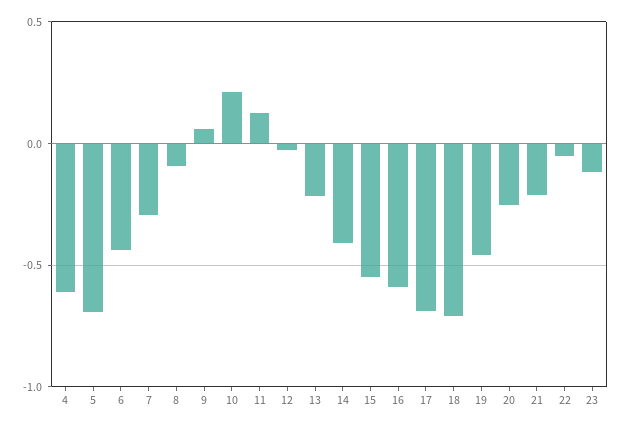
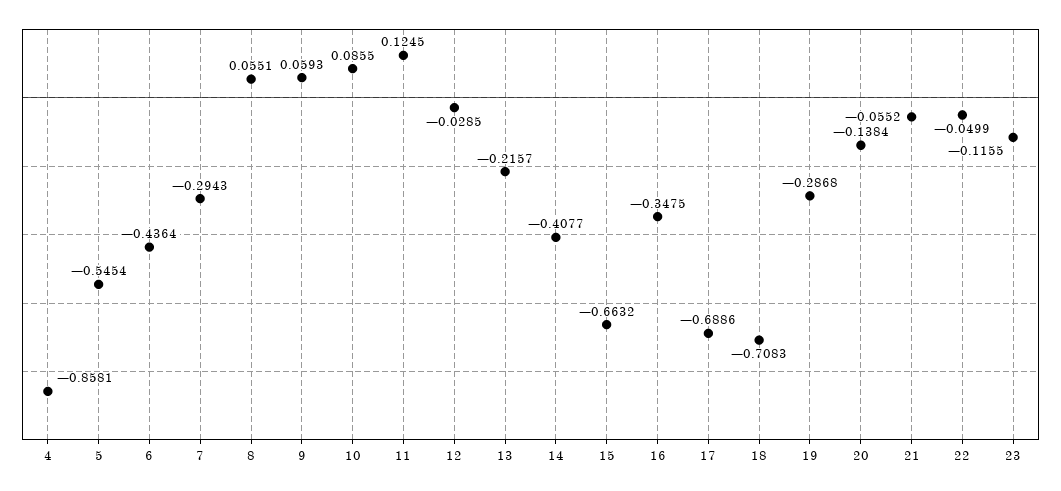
  {
-   "4": -0.6,
+   "4": -0.8581,
-   "5": -0.7,
+   "5": -0.5454,
    "6": -0.4364,
    "7": -0.2943,
-   "8": -0.1,
+   "8": 0.0551,
    "9": 0.0593,
-   "10": 0.2,
+   "10": 0.0855,
    "11": 0.1245,
    "12": -0.0285,
    "13": -0.2157,
    "14": -0.4077,
-   "15": -0.55,
+   "15": -0.6632,
-   "16": -0.6,
+   "16": -0.3475,
    "17": -0.6886,
    "18": -0.7083,
-   "19": -0.45,
+   "19": -0.2868,
-   "20": -0.25,
+   "20": -0.1384,
-   "21": -0.2,
+   "21": -0.0552,
    "22": -0.0499,
    "23": -0.1155
  }

